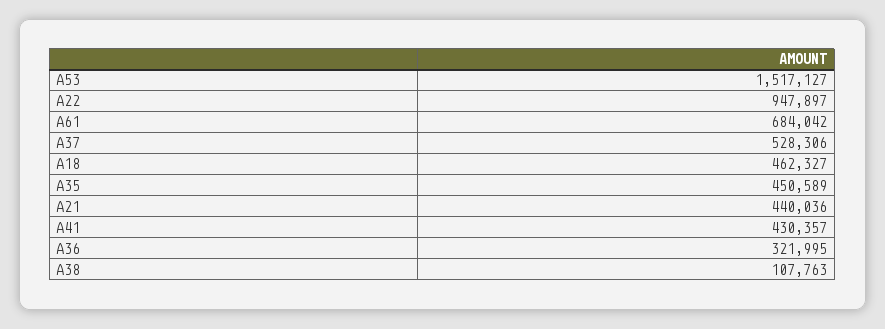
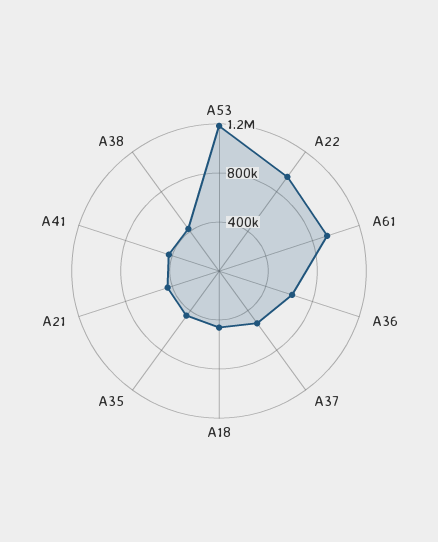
  {
-   "A53": 1517127,
+   "A53": 1200000,
    "A22": 947897,
-   "A61": 684042,
+   "A61": 900000,
    "A37": 528306,
    "A18": 462327,
    "A35": 450589,
    "A21": 440036,
    "A41": 430357,
-   "A36": 321995,
+   "A36": 600000,
-   "A38": 107763
+   "A38": 400000
  }

